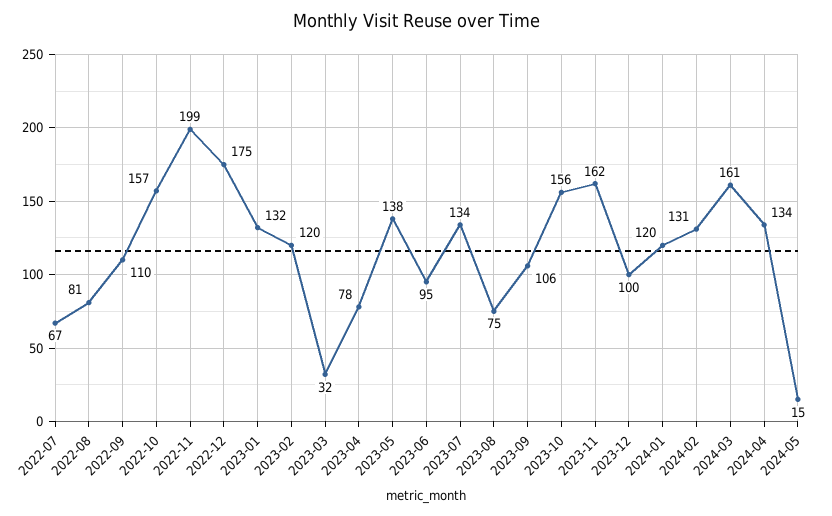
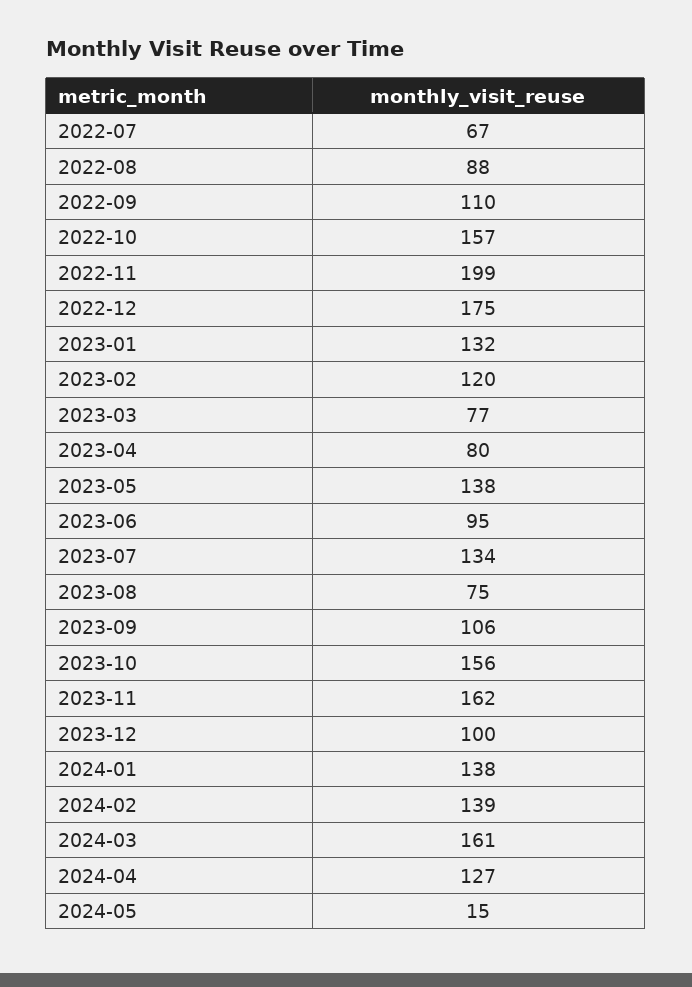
  {
    "2022-07": 67,
-   "2022-08": 81,
+   "2022-08": 88,
    "2022-09": 110,
    "2022-10": 157,
    "2022-11": 199,
    "2022-12": 175,
    "2023-01": 132,
    "2023-02": 120,
-   "2023-03": 32,
+   "2023-03": 77,
-   "2023-04": 78,
+   "2023-04": 80,
    "2023-05": 138,
    "2023-06": 95,
    "2023-07": 134,
    "2023-08": 75,
    "2023-09": 106,
    "2023-10": 156,
    "2023-11": 162,
    "2023-12": 100,
-   "2024-01": 120,
+   "2024-01": 138,
-   "2024-02": 131,
+   "2024-02": 139,
    "2024-03": 161,
-   "2024-04": 134,
+   "2024-04": 127,
    "2024-05": 15
  }

